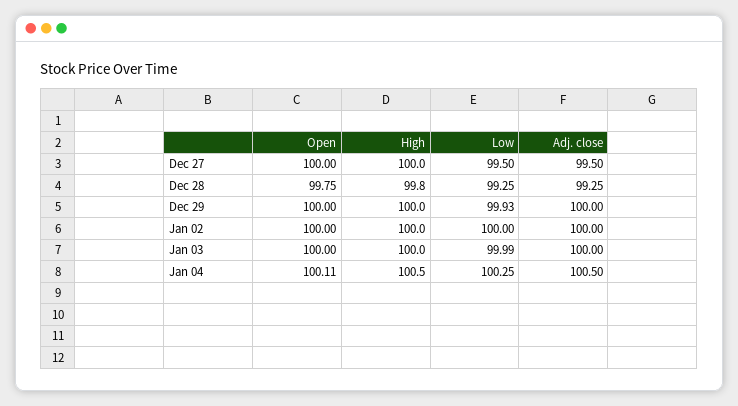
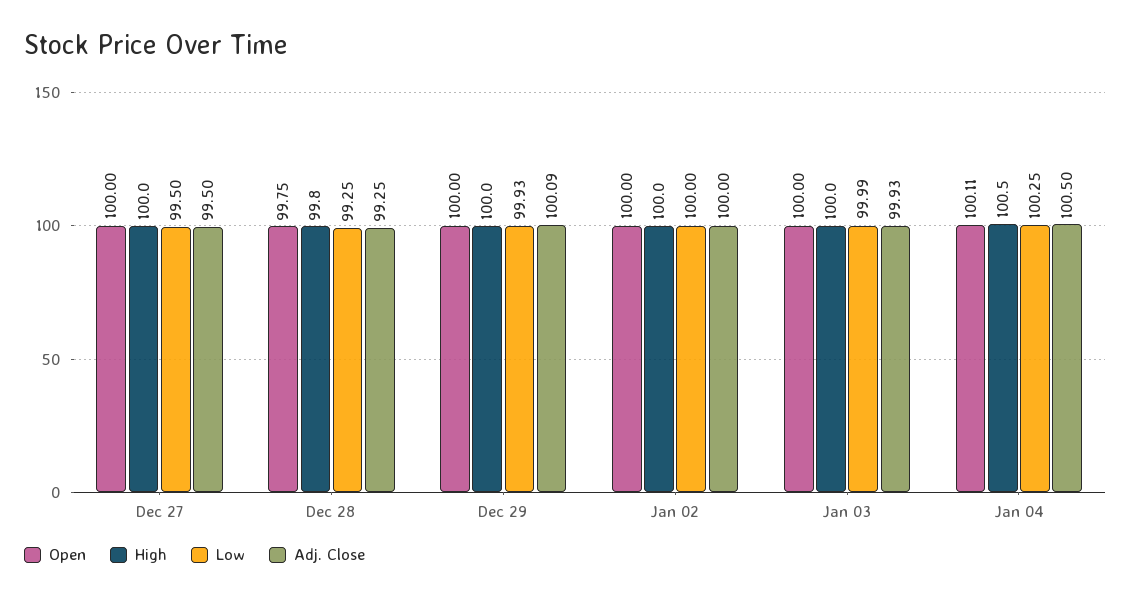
  {
    "Open": {
      "Dec 27": 100,
      "Dec 28": 99.75,
      "Dec 29": 100,
      "Jan 02": 100,
      "Jan 03": 100,
      "Jan 04": 100.11
    },
    "High": {
      "Dec 27": 100,
      "Dec 28": 99.8,
      "Dec 29": 100,
      "Jan 02": 100,
      "Jan 03": 100,
      "Jan 04": 100.5
    },
    "Low": {
      "Dec 27": 99.5,
      "Dec 28": 99.25,
      "Dec 29": 99.93,
      "Jan 02": 100,
      "Jan 03": 99.99,
      "Jan 04": 100.25
    },
    "Adj. close": {
      "Dec 27": 99.5,
      "Dec 28": 99.25,
-     "Dec 29": 100,
+     "Dec 29": 100.09,
      "Jan 02": 100,
-     "Jan 03": 100,
+     "Jan 03": 99.93,
      "Jan 04": 100.5
    }
  }

